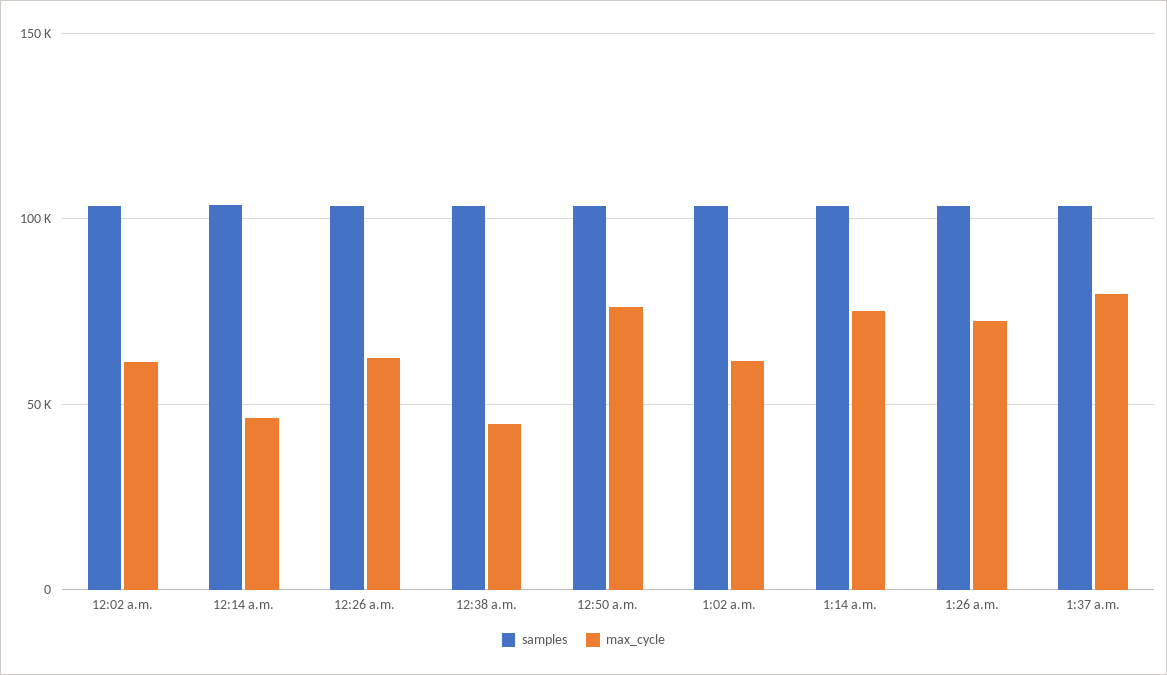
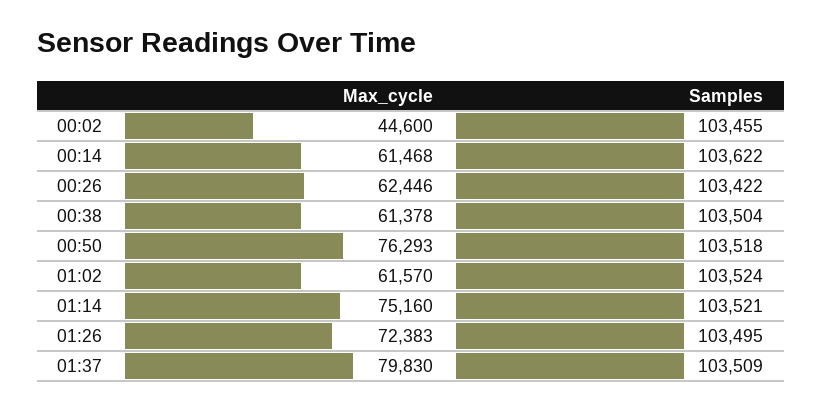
  {
    "samples": {
      "12:02 a.m.": 103455,
      "12:14 a.m.": 103622,
      "12:26 a.m.": 103422,
      "12:38 a.m.": 103504,
      "12:50 a.m.": 103518,
      "1:02 a.m.": 103524,
      "1:14 a.m.": 103521,
      "1:26 a.m.": 103495,
      "1:37 a.m.": 103509
    },
    "max_cycle": {
-     "12:02 a.m.": 60000,
+     "12:02 a.m.": 44600,
-     "12:14 a.m.": 45000,
+     "12:14 a.m.": 61468,
      "12:26 a.m.": 62446,
-     "12:38 a.m.": 45000,
+     "12:38 a.m.": 61378,
      "12:50 a.m.": 76293,
      "1:02 a.m.": 61570,
      "1:14 a.m.": 75160,
      "1:26 a.m.": 72383,
      "1:37 a.m.": 79830
    }
  }

